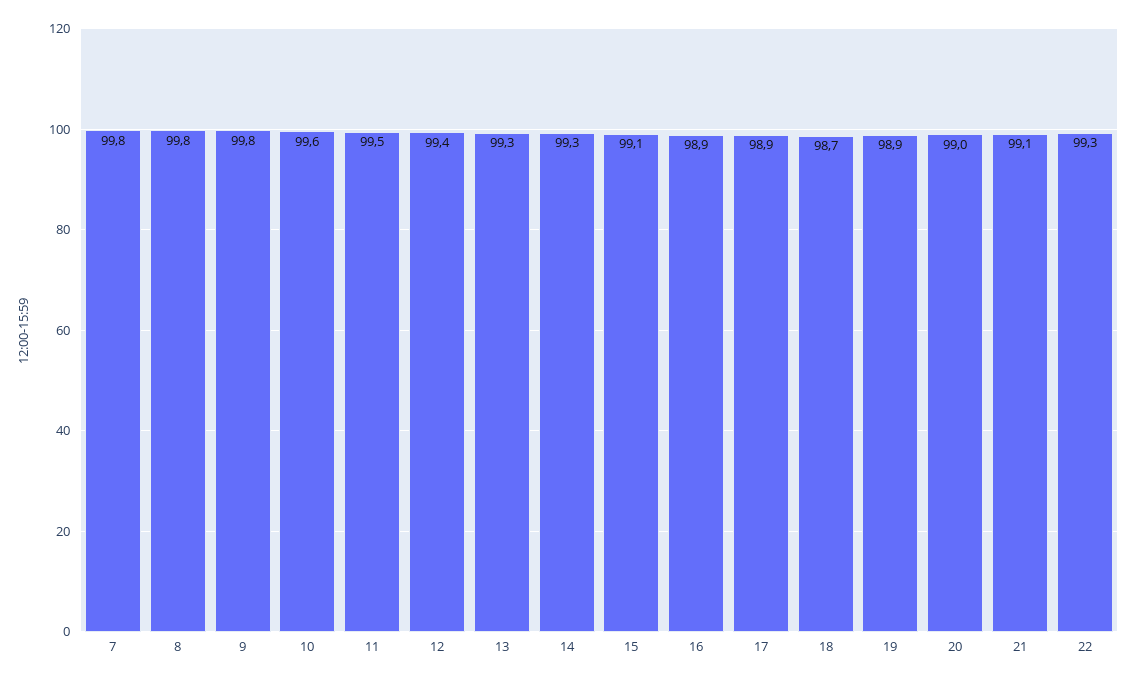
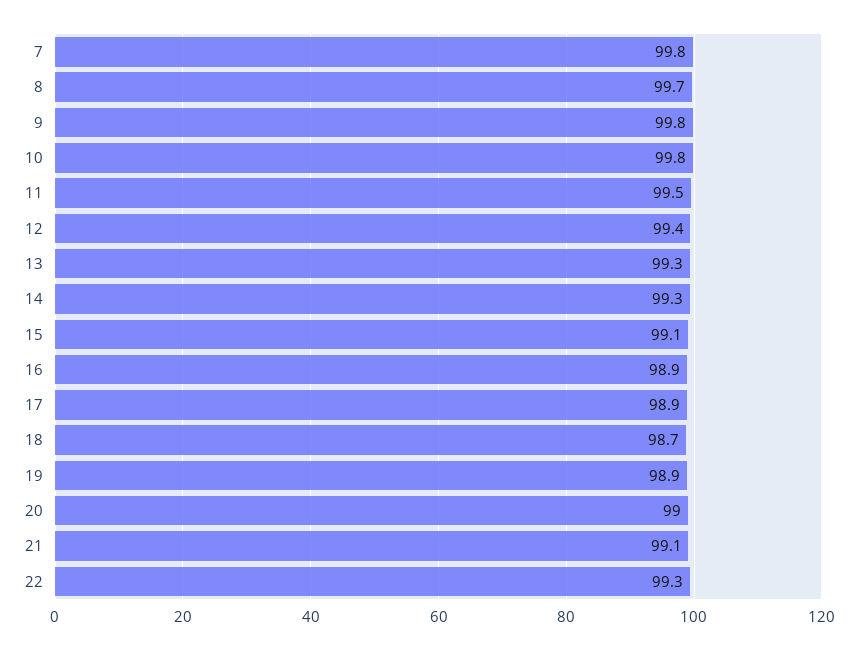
  {
    "7": 99.8,
-   "8": 99.8,
+   "8": 99.7,
    "9": 99.8,
-   "10": 99.6,
+   "10": 99.8,
    "11": 99.5,
    "12": 99.4,
    "13": 99.3,
    "14": 99.3,
    "15": 99.1,
    "16": 98.9,
    "17": 98.9,
    "18": 98.7,
    "19": 98.9,
    "20": 99,
    "21": 99.1,
    "22": 99.3
  }

